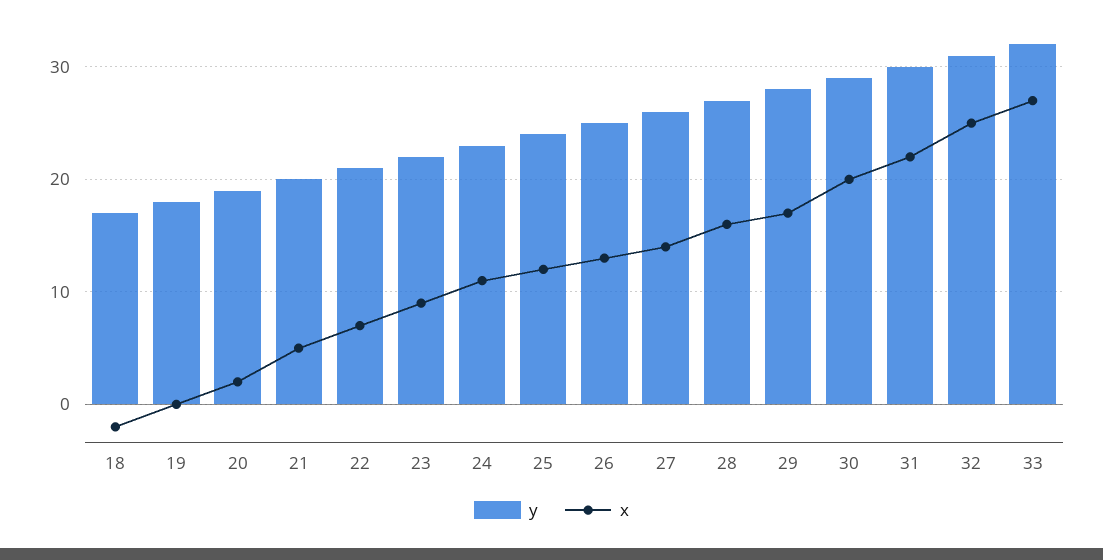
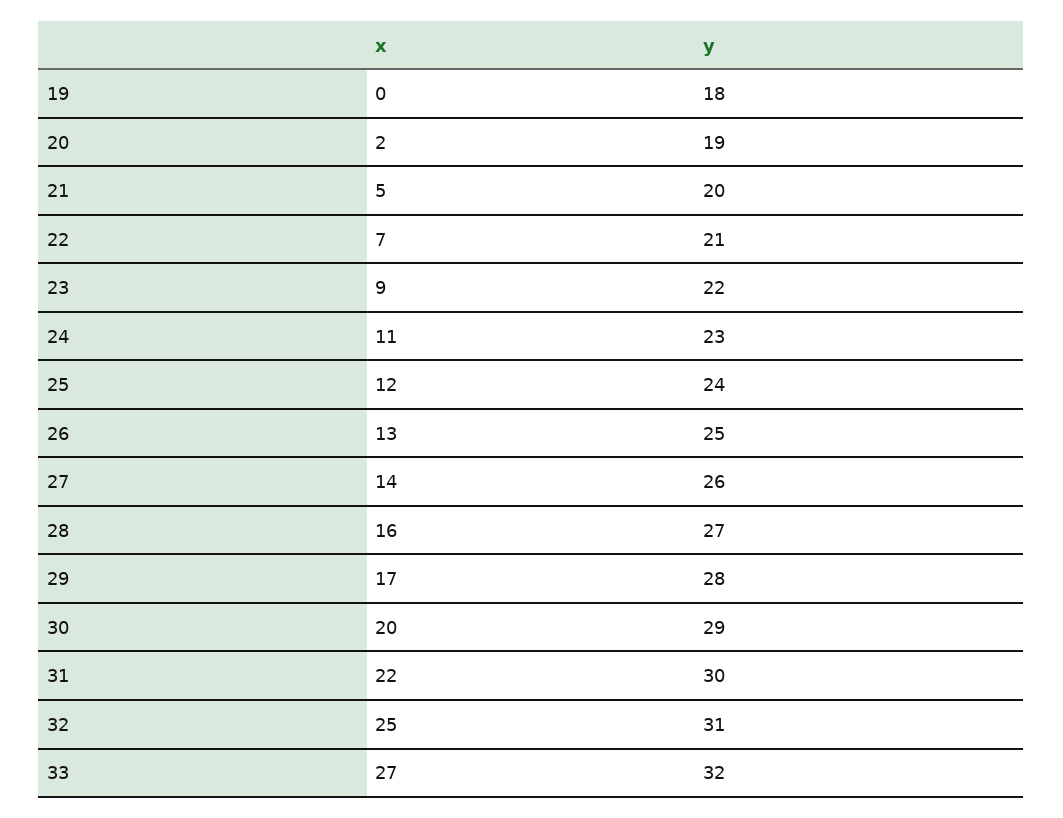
  {
    "y": {
-     "18": 17,
      "19": 18,
      "20": 19,
      "21": 20,
      "22": 21,
      "23": 22,
      "24": 23,
      "25": 24,
      "26": 25,
      "27": 26,
      "28": 27,
      "29": 28,
      "30": 29,
      "31": 30,
      "32": 31,
      "33": 32
    },
    "x": {
-     "18": -2,
      "19": 0,
      "20": 2,
      "21": 5,
      "22": 7,
      "23": 9,
      "24": 11,
      "25": 12,
      "26": 13,
      "27": 14,
      "28": 16,
      "29": 17,
      "30": 20,
      "31": 22,
      "32": 25,
      "33": 27
    }
  }

